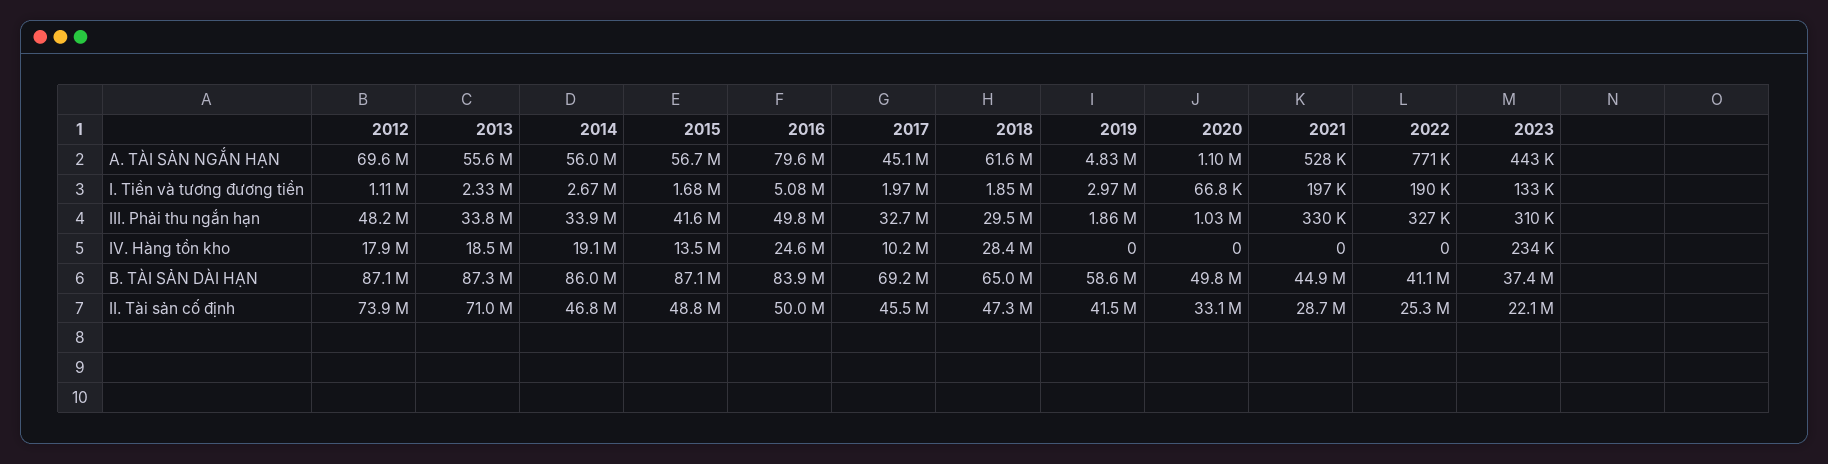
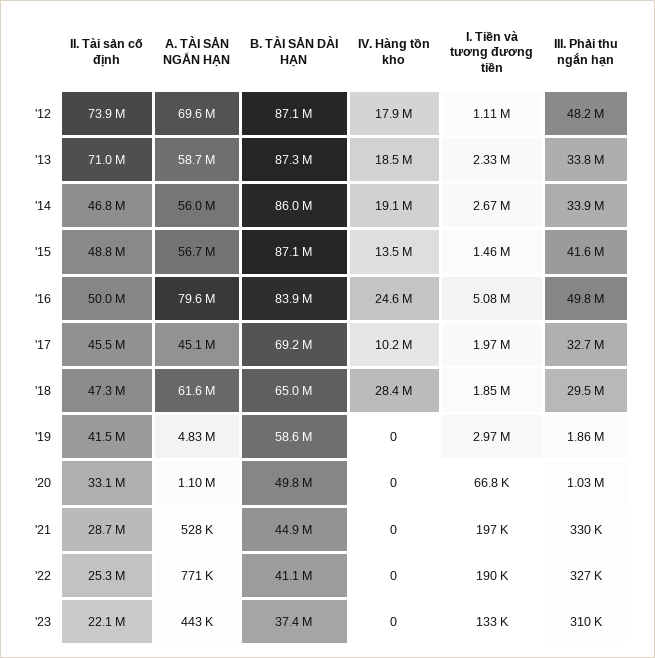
  {
    "2012": {
      "A. TÀI SẢN NGẮN HẠN": 69600000,
      "I. Tiền và tương đương tiền": 1110000,
      "III. Phải thu ngắn hạn": 48200000,
      "IV. Hàng tồn kho": 17900000,
      "B. TÀI SẢN DÀI HẠN": 87100000,
      "II. Tài sản cố định": 73900000
    },
    "2013": {
-     "A. TÀI SẢN NGẮN HẠN": 55600000,
+     "A. TÀI SẢN NGẮN HẠN": 58700000,
      "I. Tiền và tương đương tiền": 2330000,
      "III. Phải thu ngắn hạn": 33800000,
      "IV. Hàng tồn kho": 18500000,
      "B. TÀI SẢN DÀI HẠN": 87300000,
      "II. Tài sản cố định": 71000000
    },
    "2014": {
      "A. TÀI SẢN NGẮN HẠN": 56000000,
      "I. Tiền và tương đương tiền": 2670000,
      "III. Phải thu ngắn hạn": 33900000,
      "IV. Hàng tồn kho": 19100000,
      "B. TÀI SẢN DÀI HẠN": 86000000,
      "II. Tài sản cố định": 46800000
    },
    "2015": {
      "A. TÀI SẢN NGẮN HẠN": 56700000,
-     "I. Tiền và tương đương tiền": 1680000,
+     "I. Tiền và tương đương tiền": 1460000,
      "III. Phải thu ngắn hạn": 41600000,
      "IV. Hàng tồn kho": 13500000,
      "B. TÀI SẢN DÀI HẠN": 87100000,
      "II. Tài sản cố định": 48800000
    },
    "2016": {
      "A. TÀI SẢN NGẮN HẠN": 79600000,
      "I. Tiền và tương đương tiền": 5080000,
      "III. Phải thu ngắn hạn": 49800000,
      "IV. Hàng tồn kho": 24600000,
      "B. TÀI SẢN DÀI HẠN": 83900000,
      "II. Tài sản cố định": 50000000
    },
    "2017": {
      "A. TÀI SẢN NGẮN HẠN": 45100000,
      "I. Tiền và tương đương tiền": 1970000,
      "III. Phải thu ngắn hạn": 32700000,
      "IV. Hàng tồn kho": 10200000,
      "B. TÀI SẢN DÀI HẠN": 69200000,
      "II. Tài sản cố định": 45500000
    },
    "2018": {
      "A. TÀI SẢN NGẮN HẠN": 61600000,
      "I. Tiền và tương đương tiền": 1850000,
      "III. Phải thu ngắn hạn": 29500000,
      "IV. Hàng tồn kho": 28400000,
      "B. TÀI SẢN DÀI HẠN": 65000000,
      "II. Tài sản cố định": 47300000
    },
    "2019": {
      "A. TÀI SẢN NGẮN HẠN": 4830000,
      "I. Tiền và tương đương tiền": 2970000,
      "III. Phải thu ngắn hạn": 1860000,
      "IV. Hàng tồn kho": 0,
      "B. TÀI SẢN DÀI HẠN": 58600000,
      "II. Tài sản cố định": 41500000
    },
    "2020": {
      "A. TÀI SẢN NGẮN HẠN": 1100000,
      "I. Tiền và tương đương tiền": 66800,
      "III. Phải thu ngắn hạn": 1030000,
      "IV. Hàng tồn kho": 0,
      "B. TÀI SẢN DÀI HẠN": 49800000,
      "II. Tài sản cố định": 33100000
    },
    "2021": {
      "A. TÀI SẢN NGẮN HẠN": 528000,
      "I. Tiền và tương đương tiền": 197000,
      "III. Phải thu ngắn hạn": 330000,
      "IV. Hàng tồn kho": 0,
      "B. TÀI SẢN DÀI HẠN": 44900000,
      "II. Tài sản cố định": 28700000
    },
    "2022": {
      "A. TÀI SẢN NGẮN HẠN": 771000,
      "I. Tiền và tương đương tiền": 190000,
      "III. Phải thu ngắn hạn": 327000,
      "IV. Hàng tồn kho": 0,
      "B. TÀI SẢN DÀI HẠN": 41100000,
      "II. Tài sản cố định": 25300000
    },
    "2023": {
      "A. TÀI SẢN NGẮN HẠN": 443000,
      "I. Tiền và tương đương tiền": 133000,
      "III. Phải thu ngắn hạn": 310000,
-     "IV. Hàng tồn kho": 234000,
+     "IV. Hàng tồn kho": 0,
      "B. TÀI SẢN DÀI HẠN": 37400000,
      "II. Tài sản cố định": 22100000
    }
  }

